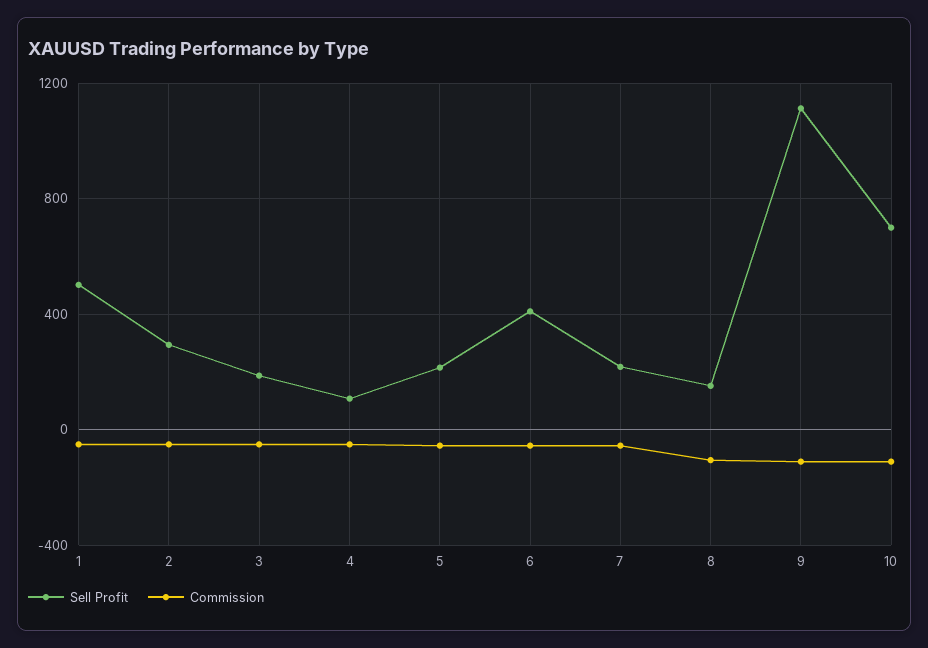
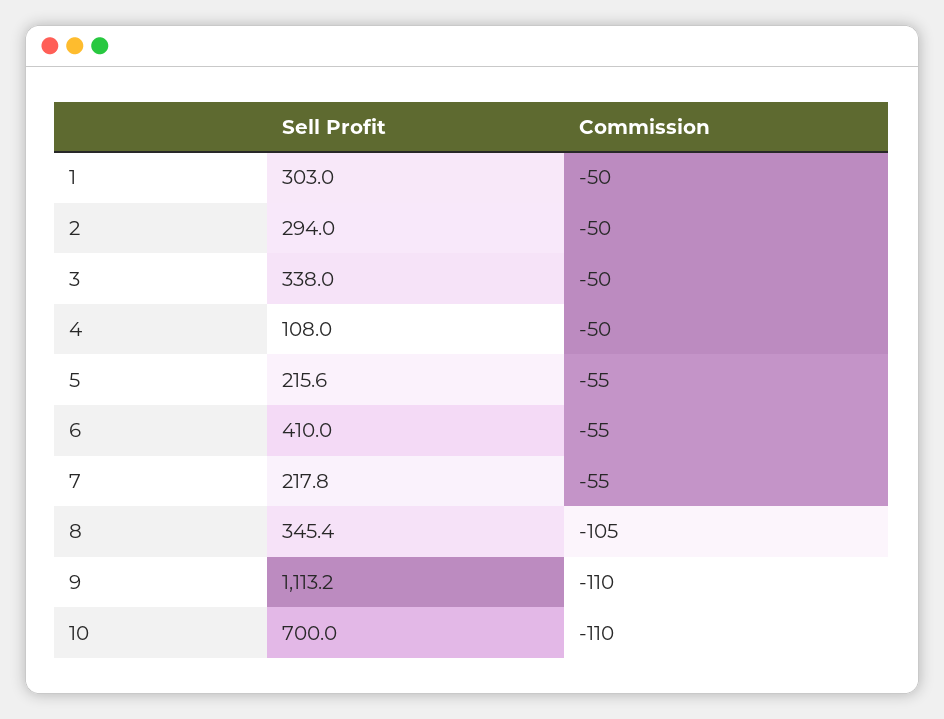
  {
    "Sell Profit": {
-     "1": 500,
+     "1": 303,
      "2": 294,
-     "3": 200,
+     "3": 338,
      "4": 108,
      "5": 215.6,
      "6": 410,
      "7": 217.8,
-     "8": 150,
+     "8": 345.4,
      "9": 1113.2,
      "10": 700
    },
    "Commission": {
      "1": -50,
      "2": -50,
      "3": -50,
      "4": -50,
      "5": -55,
      "6": -55,
      "7": -55,
      "8": -105,
      "9": -110,
      "10": -110
    }
  }

